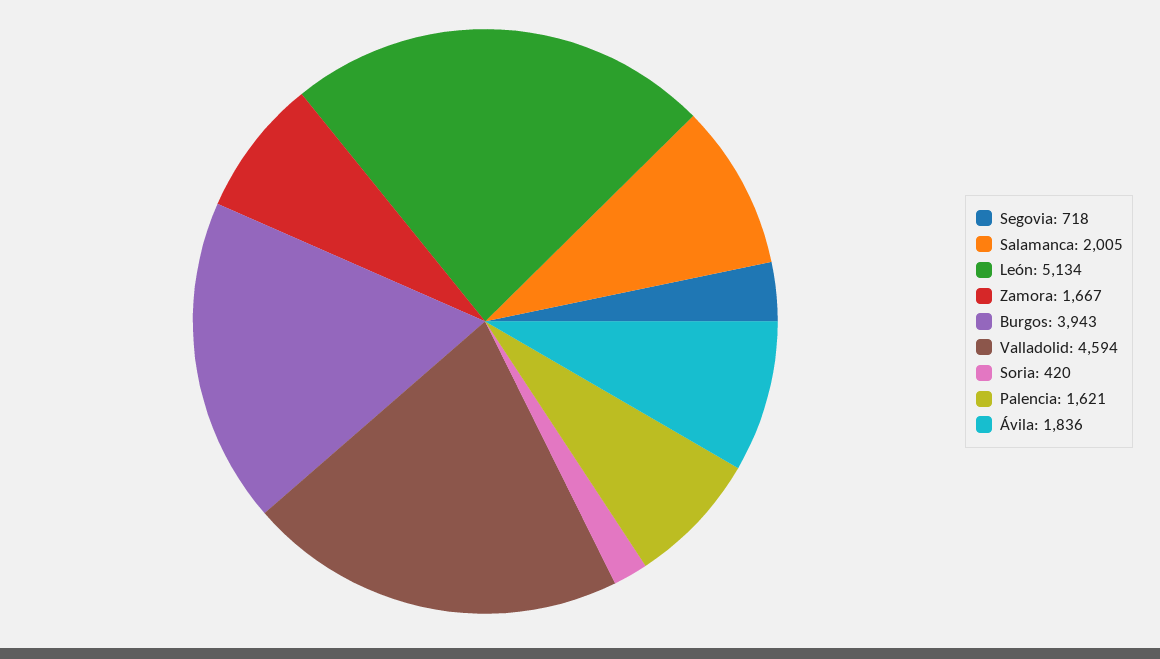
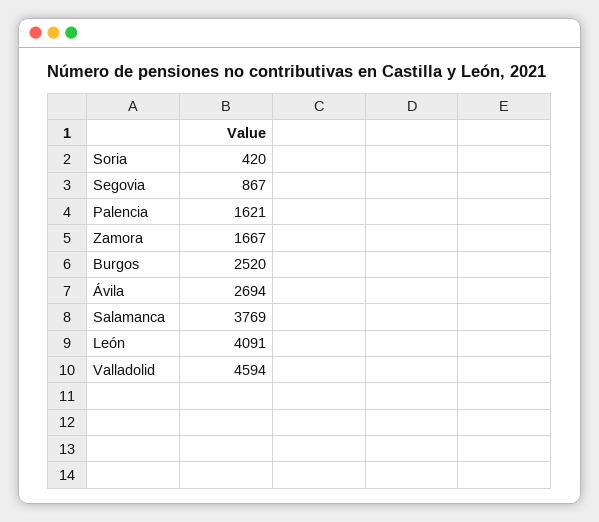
  {
-   "Segovia": 718,
+   "Segovia": 867,
-   "Salamanca": 2005,
+   "Salamanca": 3769,
-   "León": 5134,
+   "León": 4091,
    "Zamora": 1667,
-   "Burgos": 3943,
+   "Burgos": 2520,
    "Valladolid": 4594,
    "Soria": 420,
    "Palencia": 1621,
-   "Ávila": 1836
+   "Ávila": 2694
  }

